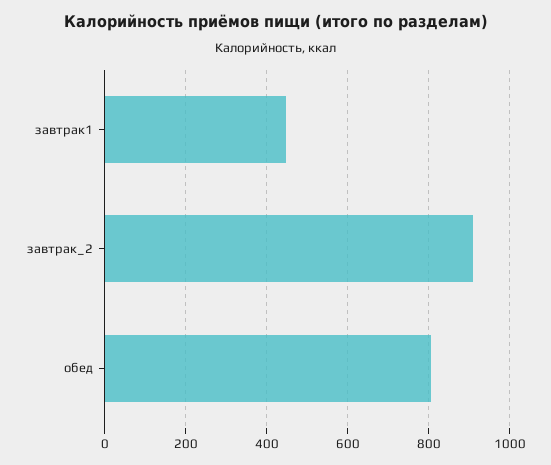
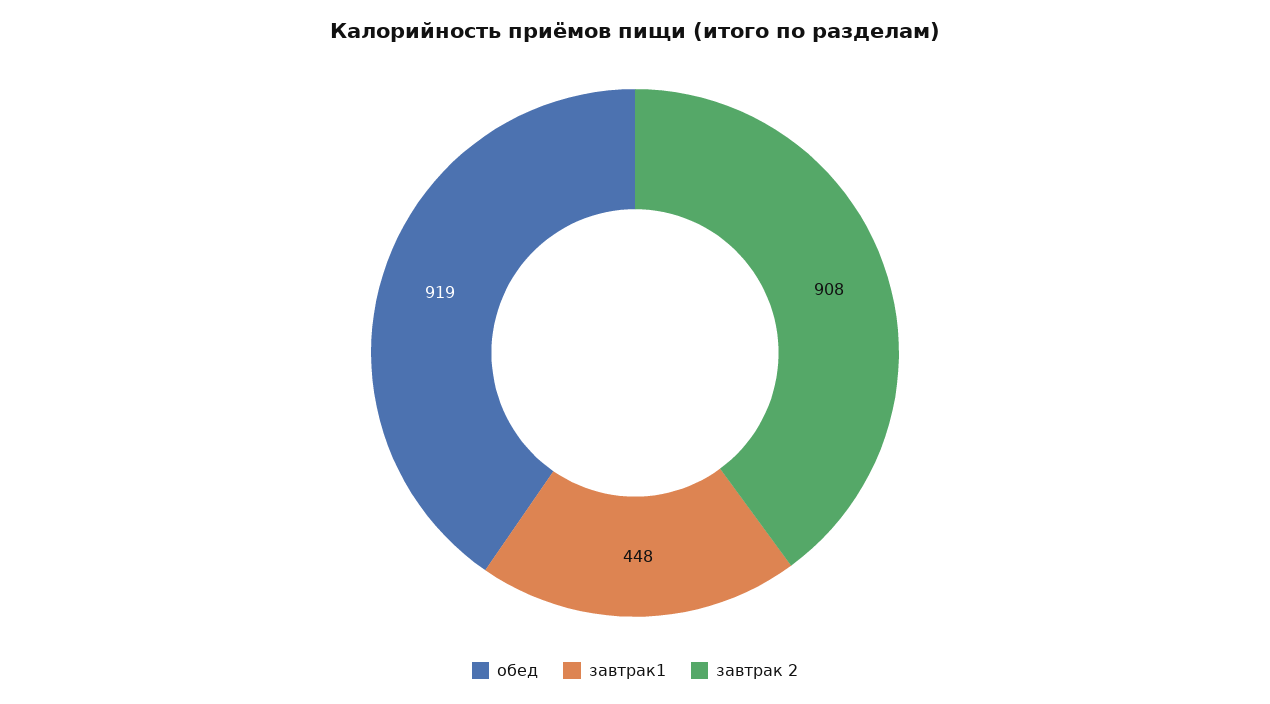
  {
    "завтрак1": 448,
    "завтрак_2": 908,
-   "обед": 800
+   "обед": 919
  }

